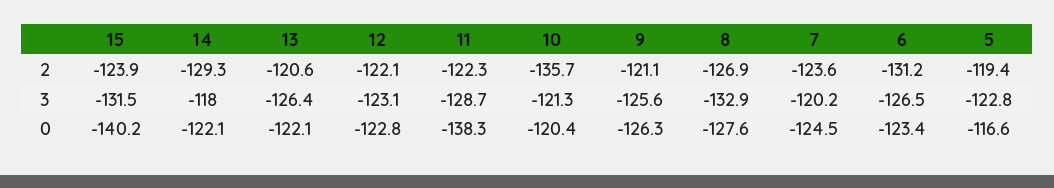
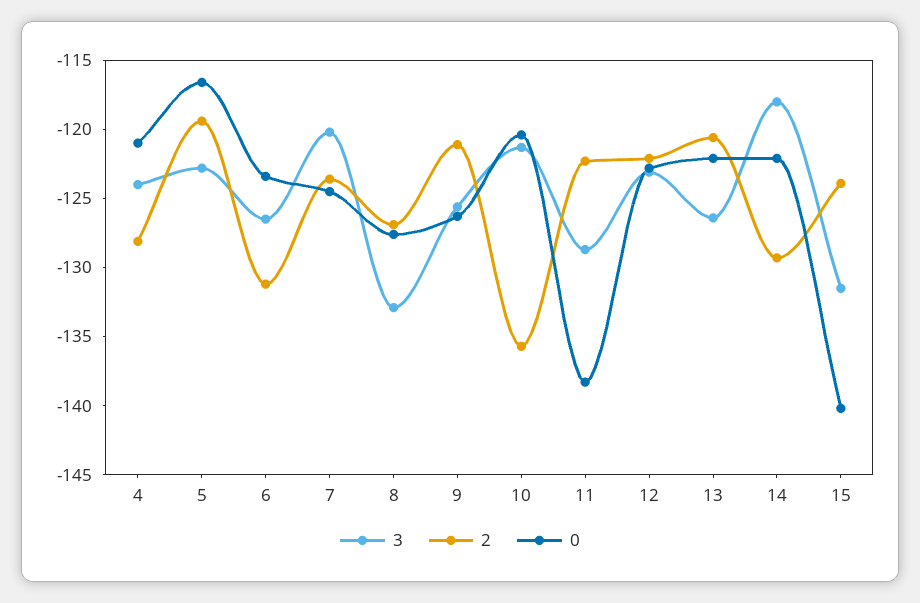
  {
    "2": {
      "15": -123.9,
      "14": -129.3,
      "13": -120.6,
      "12": -122.1,
      "11": -122.3,
      "10": -135.7,
      "9": -121.1,
      "8": -126.9,
      "7": -123.6,
      "6": -131.2,
-     "5": -119.4
+     "5": -119.4,
+     "4": -128
    },
    "3": {
      "15": -131.5,
      "14": -118,
      "13": -126.4,
      "12": -123.1,
      "11": -128.7,
      "10": -121.3,
      "9": -125.6,
      "8": -132.9,
      "7": -120.2,
      "6": -126.5,
-     "5": -122.8
+     "5": -122.8,
+     "4": -124
    },
    "0": {
      "15": -140.2,
      "14": -122.1,
      "13": -122.1,
      "12": -122.8,
      "11": -138.3,
      "10": -120.4,
      "9": -126.3,
      "8": -127.6,
      "7": -124.5,
      "6": -123.4,
-     "5": -116.6
+     "5": -116.6,
+     "4": -121
    }
  }

